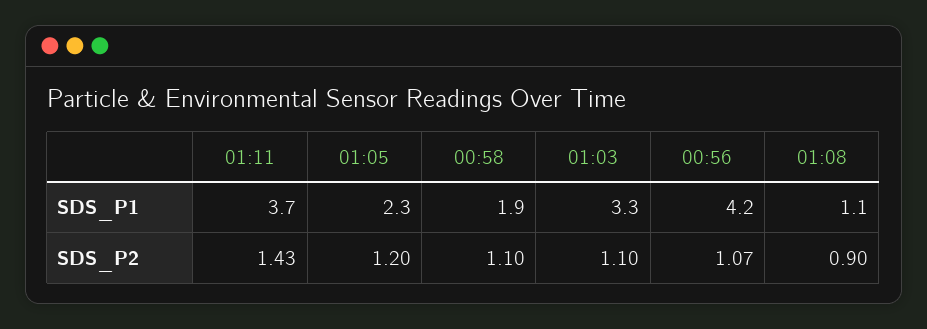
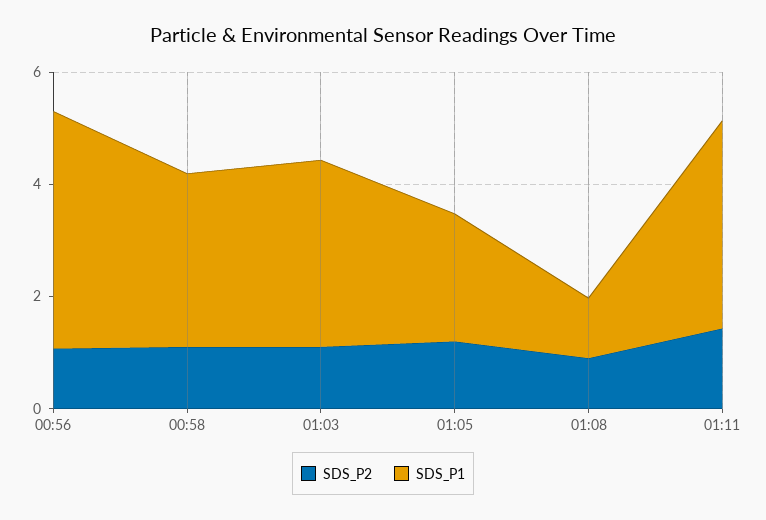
  {
    "SDS_P1": {
      "01:11": 3.7,
      "01:05": 2.3,
-     "00:58": 1.9,
+     "00:58": 3,
      "01:03": 3.3,
      "00:56": 4.2,
      "01:08": 1.1
    },
    "SDS_P2": {
      "01:11": 1.43,
      "01:05": 1.2,
      "00:58": 1.1,
      "01:03": 1.1,
      "00:56": 1.07,
      "01:08": 0.9
    }
  }

